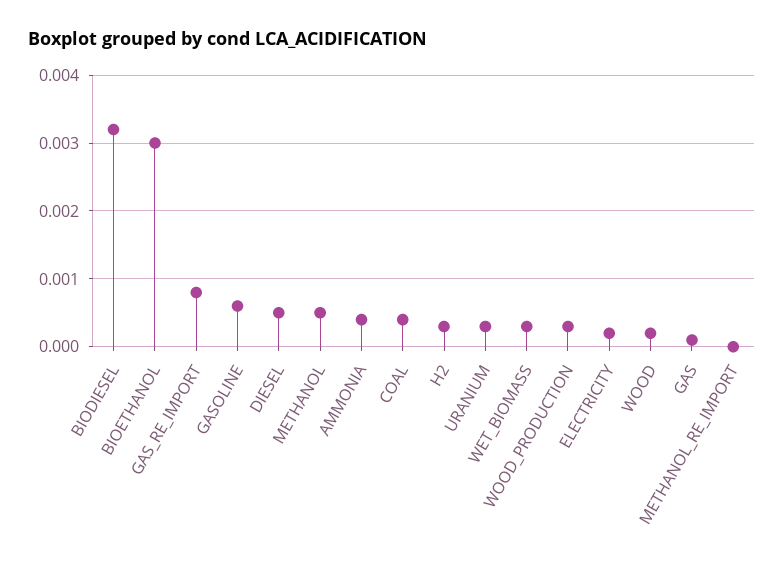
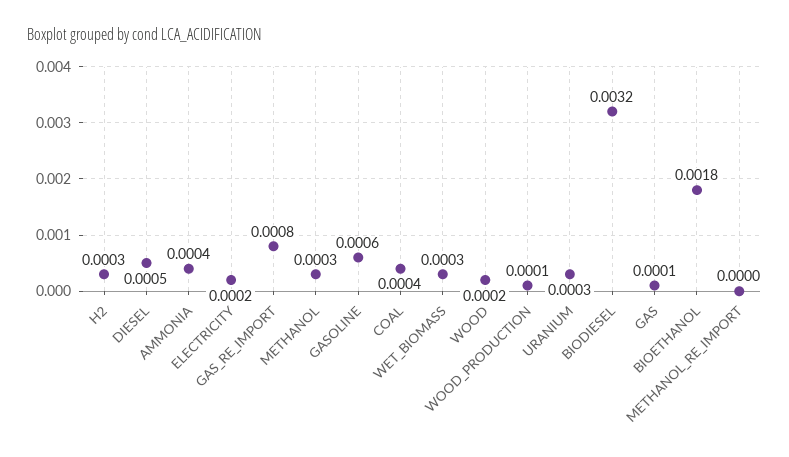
  {
    "BIODIESEL": 0.0032,
-   "BIOETHANOL": 0.003,
+   "BIOETHANOL": 0.0018,
    "GAS_RE_IMPORT": 0.0008,
    "GASOLINE": 0.0006,
    "DIESEL": 0.0005,
-   "METHANOL": 0.0005,
+   "METHANOL": 0.0003,
    "AMMONIA": 0.0004,
    "COAL": 0.0004,
    "H2": 0.0003,
    "URANIUM": 0.0003,
    "WET_BIOMASS": 0.0003,
-   "WOOD_PRODUCTION": 0.0003,
+   "WOOD_PRODUCTION": 0.0001,
    "ELECTRICITY": 0.0002,
    "WOOD": 0.0002,
    "GAS": 0.0001,
    "METHANOL_RE_IMPORT": 0
  }

